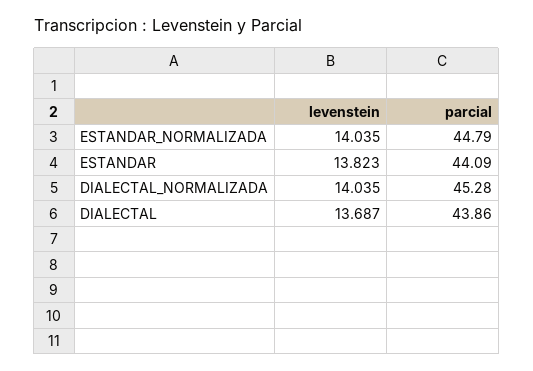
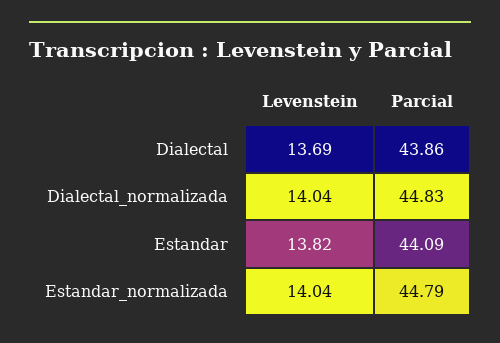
  {
    "levenstein": {
      "ESTANDAR_NORMALIZADA": 14.035,
      "ESTANDAR": 13.823,
      "DIALECTAL_NORMALIZADA": 14.035,
      "DIALECTAL": 13.687
    },
    "parcial": {
      "ESTANDAR_NORMALIZADA": 44.79,
      "ESTANDAR": 44.09,
-     "DIALECTAL_NORMALIZADA": 45.28,
+     "DIALECTAL_NORMALIZADA": 44.83,
      "DIALECTAL": 43.86
    }
  }

